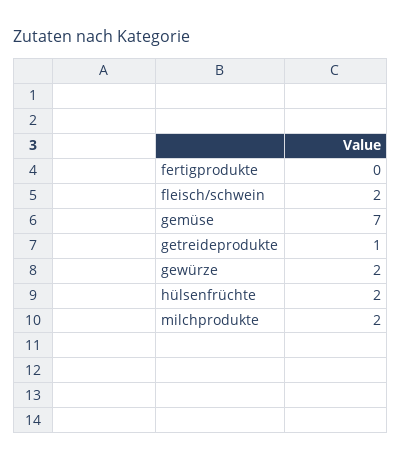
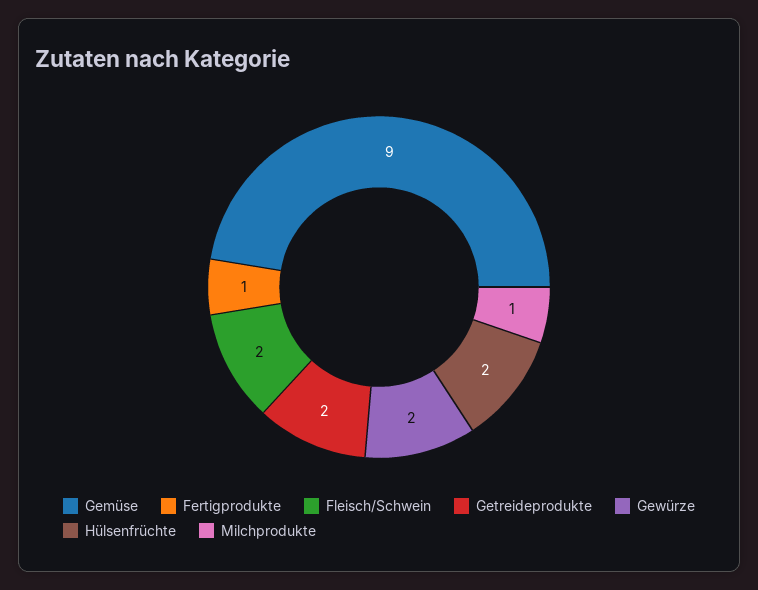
  {
-   "fertigprodukte": 0,
+   "fertigprodukte": 1,
    "fleisch/schwein": 2,
-   "gemüse": 7,
+   "gemüse": 9,
-   "getreideprodukte": 1,
+   "getreideprodukte": 2,
    "gewürze": 2,
    "hülsenfrüchte": 2,
-   "milchprodukte": 2
+   "milchprodukte": 1
  }

